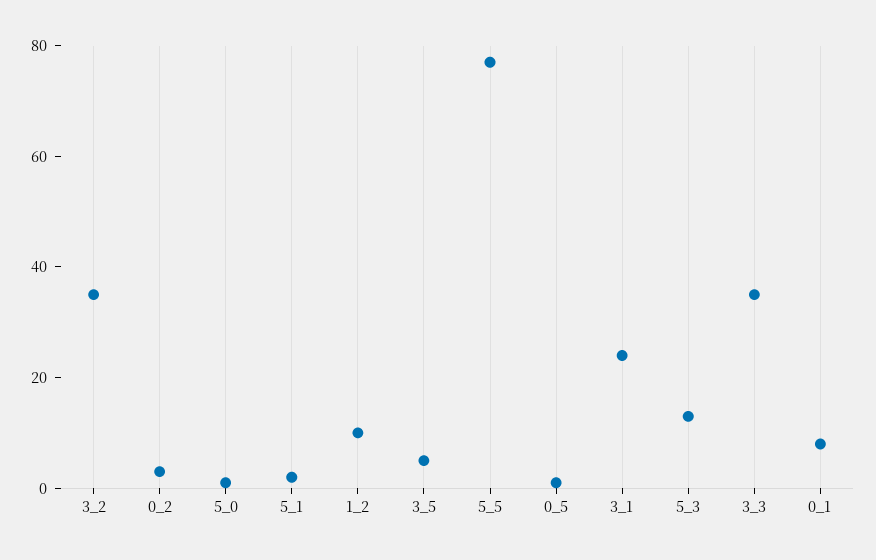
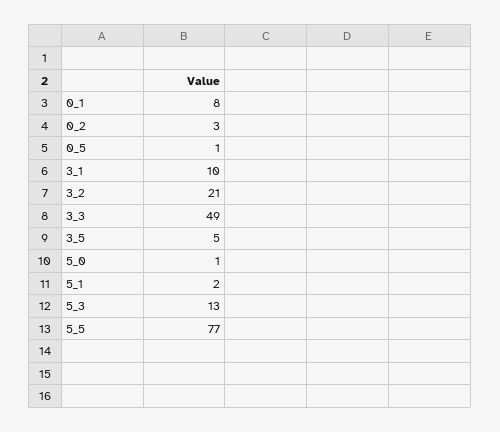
  {
-   "3_2": 35,
+   "3_2": 21,
    "0_2": 3,
    "5_0": 1,
    "5_1": 2,
-   "1_2": 10,
    "3_5": 5,
    "5_5": 77,
    "0_5": 1,
-   "3_1": 25,
+   "3_1": 10,
    "5_3": 13,
-   "3_3": 35,
+   "3_3": 49,
    "0_1": 8
  }

